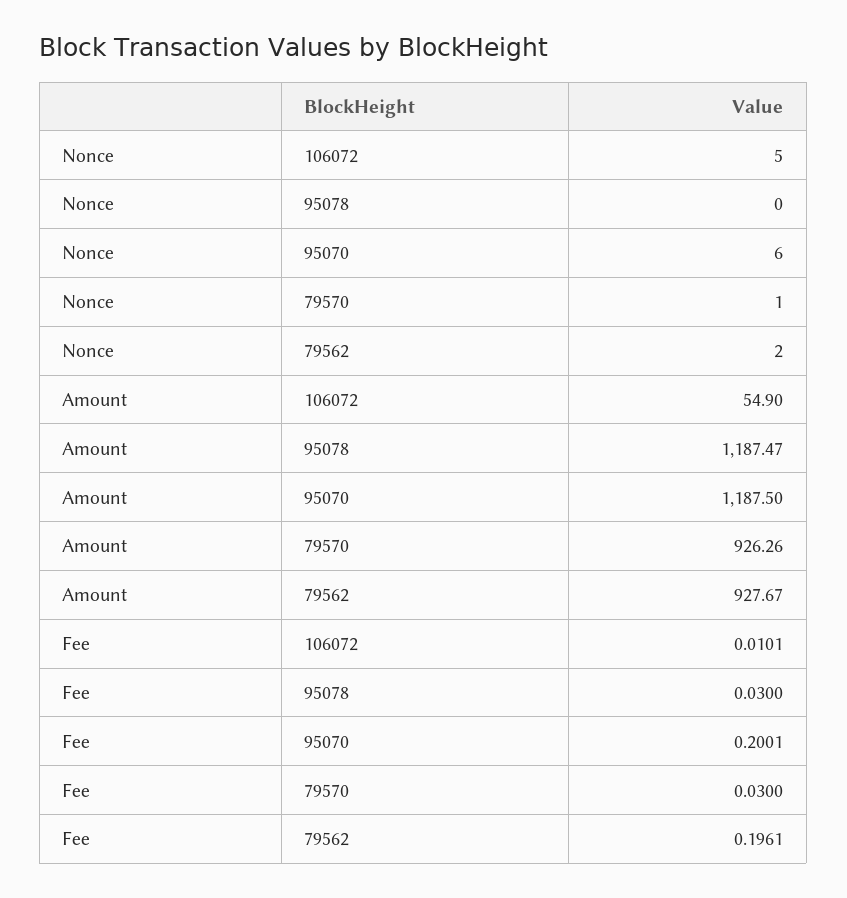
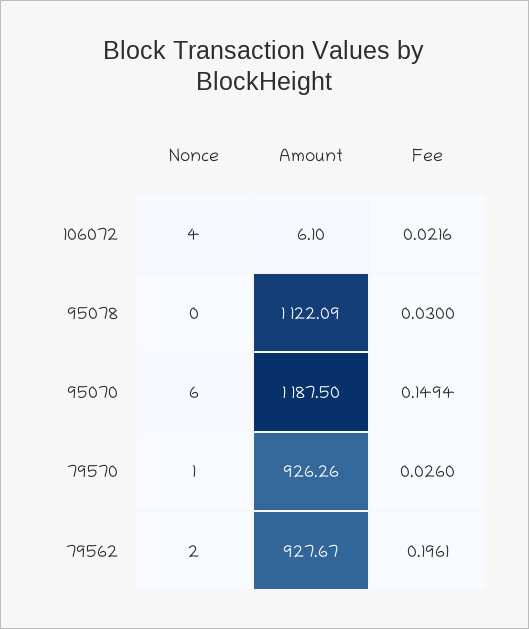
  {
    "Nonce": {
-     "106072": 5,
+     "106072": 4,
      "95078": 0,
      "95070": 6,
      "79570": 1,
      "79562": 2
    },
    "Amount": {
-     "106072": 54.9,
+     "106072": 6.1,
-     "95078": 1187.47,
+     "95078": 1122.09,
      "95070": 1187.5,
      "79570": 926.26,
      "79562": 927.67
    },
    "Fee": {
-     "106072": 0.0101,
+     "106072": 0.0216,
      "95078": 0.03,
-     "95070": 0.2001,
+     "95070": 0.1494,
-     "79570": 0.03,
+     "79570": 0.026,
      "79562": 0.1961
    }
  }

